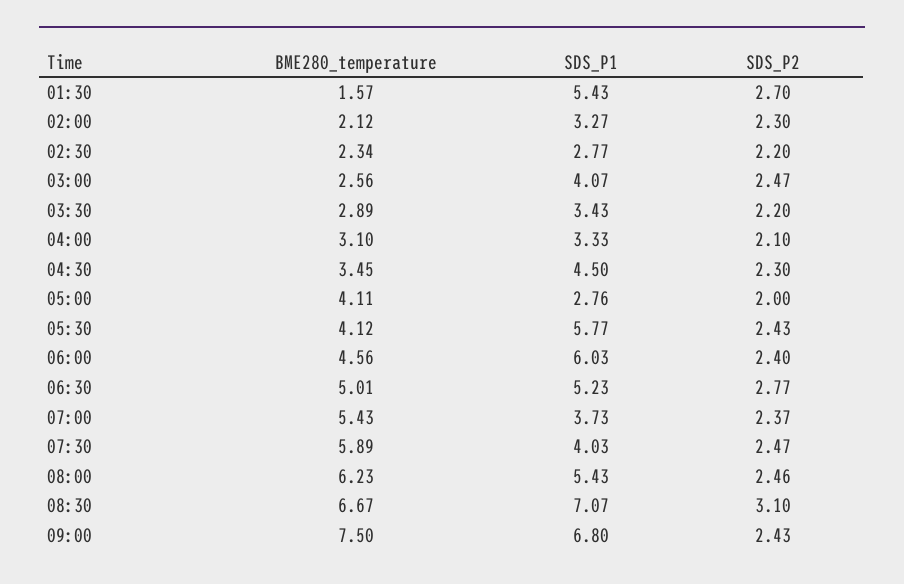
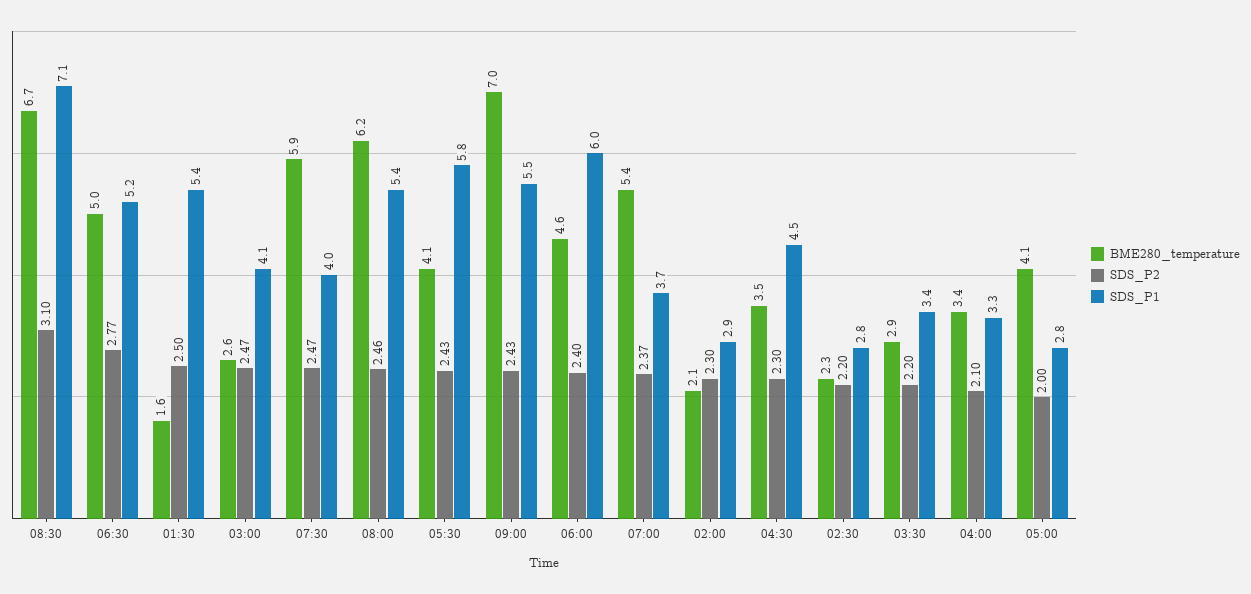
  {
    "BME280_temperature": {
      "01:30": 1.57,
      "02:00": 2.12,
      "02:30": 2.34,
      "03:00": 2.56,
      "03:30": 2.89,
-     "04:00": 3.1,
+     "04:00": 3.4,
      "04:30": 3.45,
      "05:00": 4.11,
      "05:30": 4.12,
      "06:00": 4.56,
      "06:30": 5.01,
      "07:00": 5.43,
      "07:30": 5.89,
      "08:00": 6.23,
      "08:30": 6.67,
-     "09:00": 7.5
+     "09:00": 7
    },
    "SDS_P1": {
      "01:30": 5.43,
-     "02:00": 3.27,
+     "02:00": 2.9,
      "02:30": 2.77,
      "03:00": 4.07,
      "03:30": 3.43,
      "04:00": 3.33,
      "04:30": 4.5,
      "05:00": 2.76,
      "05:30": 5.77,
      "06:00": 6.03,
      "06:30": 5.23,
      "07:00": 3.73,
      "07:30": 4.03,
      "08:00": 5.43,
      "08:30": 7.07,
-     "09:00": 6.8
+     "09:00": 5.5
    },
    "SDS_P2": {
-     "01:30": 2.7,
+     "01:30": 2.5,
      "02:00": 2.3,
      "02:30": 2.2,
      "03:00": 2.47,
      "03:30": 2.2,
      "04:00": 2.1,
      "04:30": 2.3,
      "05:00": 2,
      "05:30": 2.43,
      "06:00": 2.4,
      "06:30": 2.77,
      "07:00": 2.37,
      "07:30": 2.47,
      "08:00": 2.46,
      "08:30": 3.1,
      "09:00": 2.43
    }
  }

